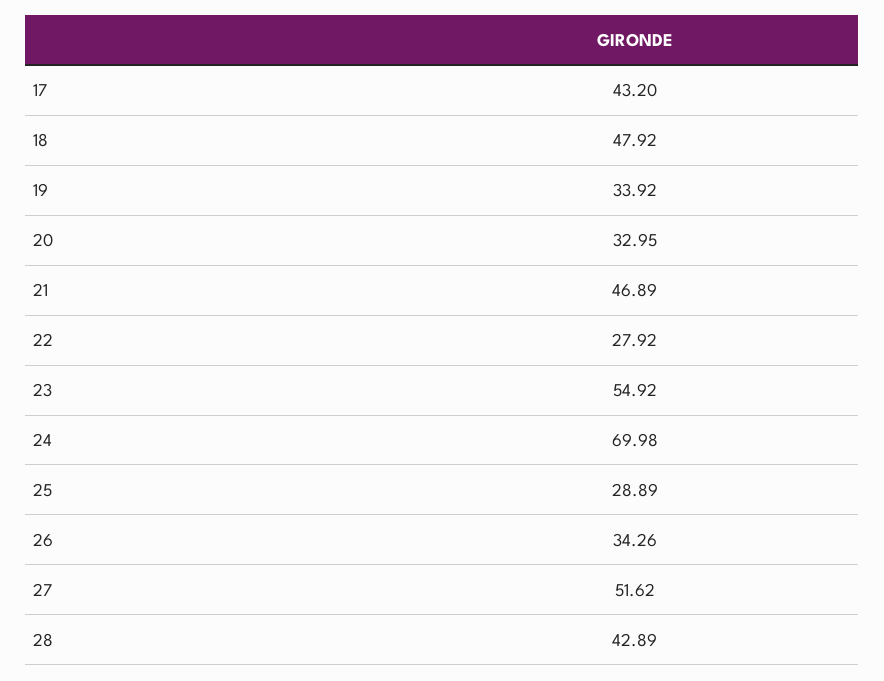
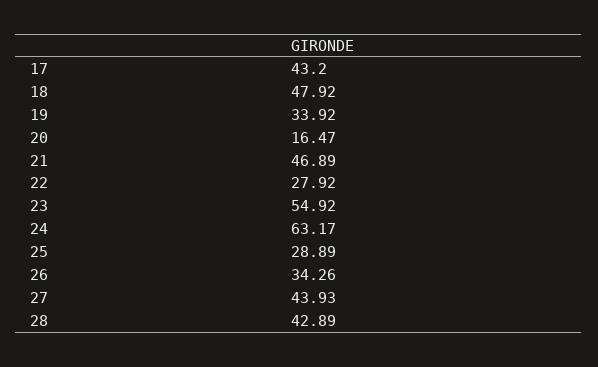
  {
    "17": 43.2,
    "18": 47.92,
    "19": 33.92,
-   "20": 32.95,
+   "20": 16.47,
    "21": 46.89,
    "22": 27.92,
    "23": 54.92,
-   "24": 69.98,
+   "24": 63.17,
    "25": 28.89,
    "26": 34.26,
-   "27": 51.62,
+   "27": 43.93,
    "28": 42.89
  }

